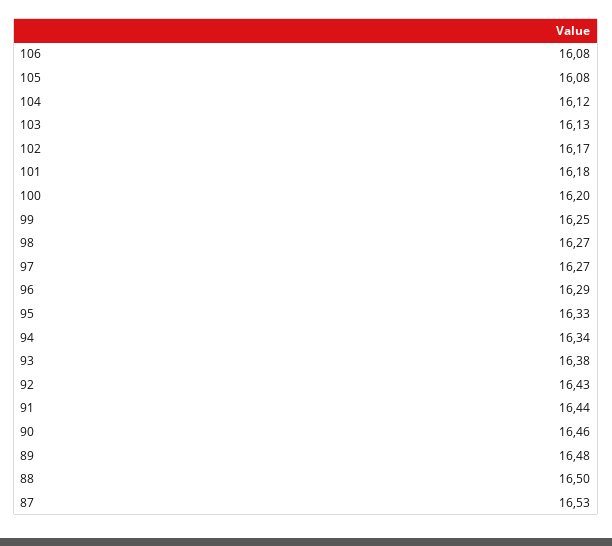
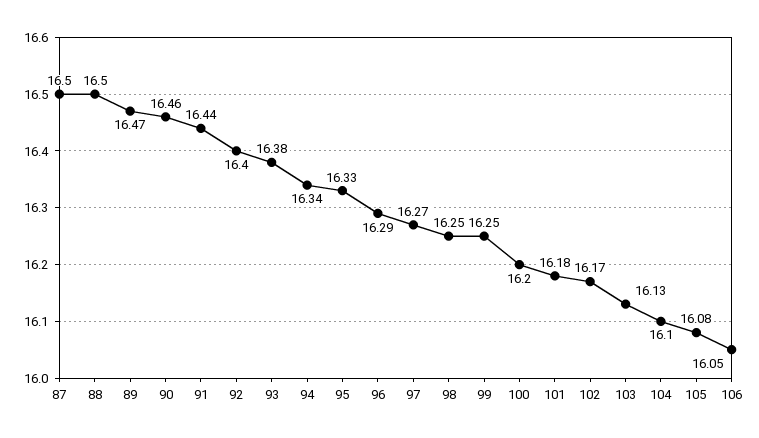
  {
-   "106": 16.08,
+   "106": 16.05,
    "105": 16.08,
-   "104": 16.12,
+   "104": 16.1,
    "103": 16.13,
    "102": 16.17,
    "101": 16.18,
    "100": 16.2,
    "99": 16.25,
-   "98": 16.27,
+   "98": 16.25,
    "97": 16.27,
    "96": 16.29,
    "95": 16.33,
    "94": 16.34,
    "93": 16.38,
-   "92": 16.43,
+   "92": 16.4,
    "91": 16.44,
    "90": 16.46,
-   "89": 16.48,
+   "89": 16.47,
    "88": 16.5,
-   "87": 16.53
+   "87": 16.5
  }

